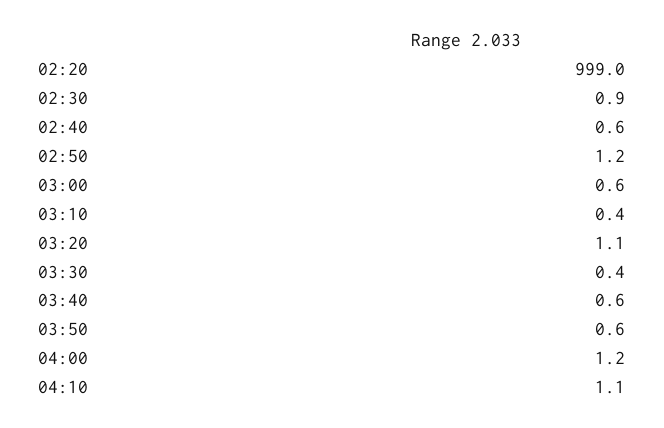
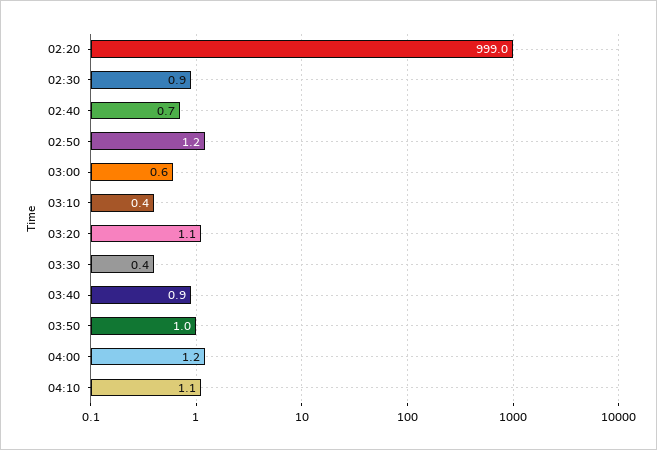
  {
    "02:20": 999,
    "02:30": 0.9,
-   "02:40": 0.6,
+   "02:40": 0.7,
    "02:50": 1.2,
    "03:00": 0.6,
    "03:10": 0.4,
    "03:20": 1.1,
    "03:30": 0.4,
-   "03:40": 0.6,
+   "03:40": 0.9,
-   "03:50": 0.6,
+   "03:50": 1,
    "04:00": 1.2,
    "04:10": 1.1
  }

